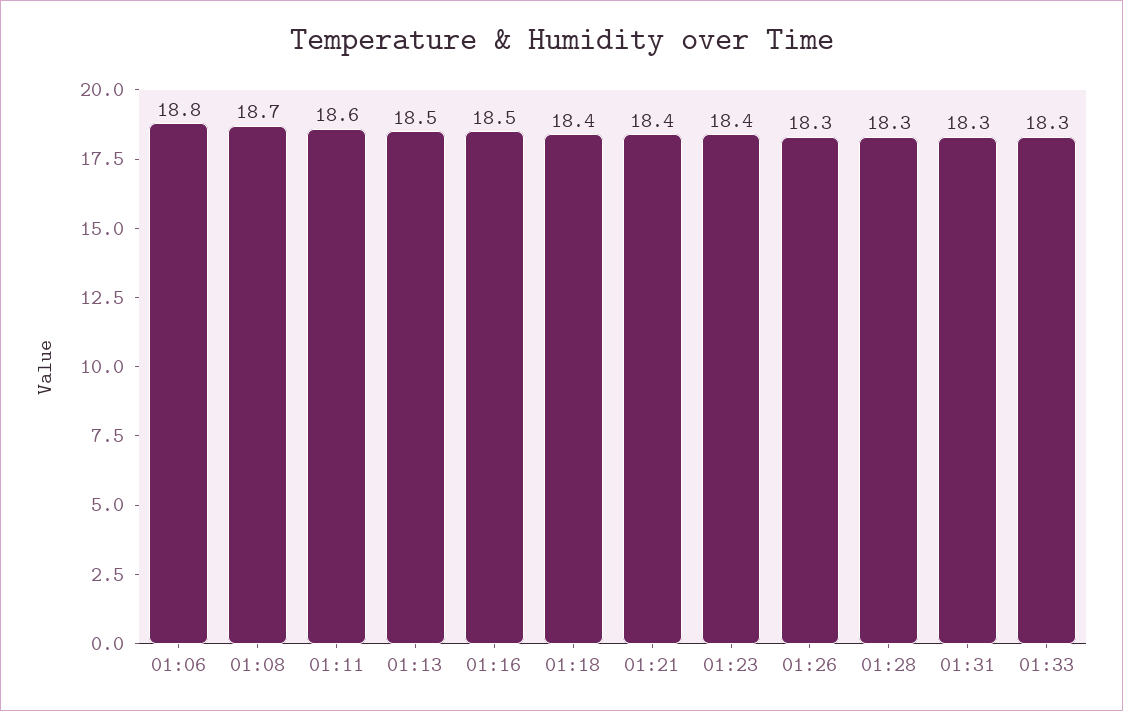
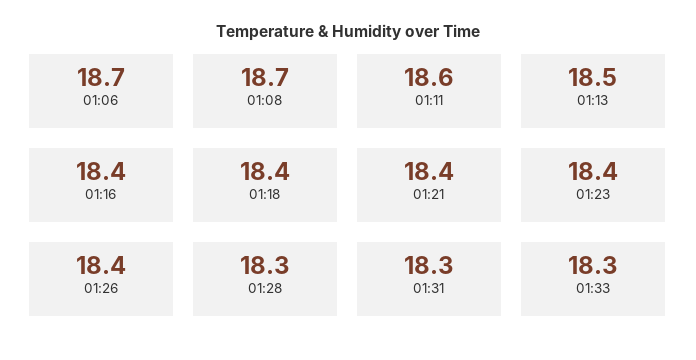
  {
-   "01:06": 18.8,
+   "01:06": 18.7,
    "01:08": 18.7,
    "01:11": 18.6,
    "01:13": 18.5,
-   "01:16": 18.5,
+   "01:16": 18.4,
    "01:18": 18.4,
    "01:21": 18.4,
    "01:23": 18.4,
-   "01:26": 18.3,
+   "01:26": 18.4,
    "01:28": 18.3,
    "01:31": 18.3,
    "01:33": 18.3
  }

